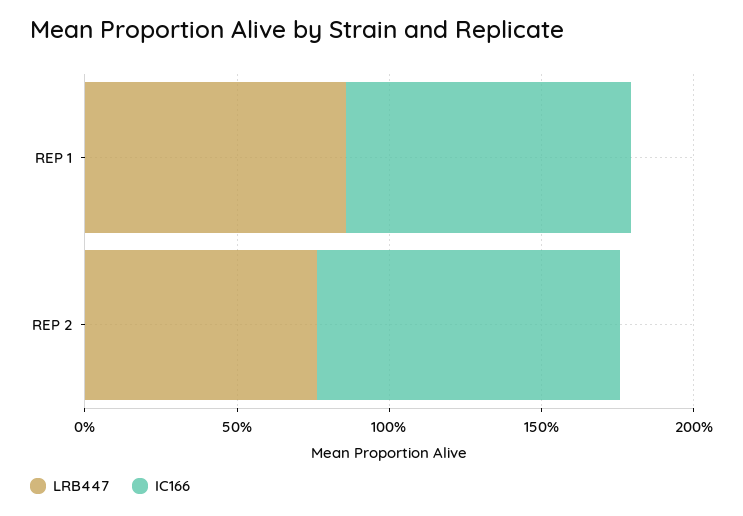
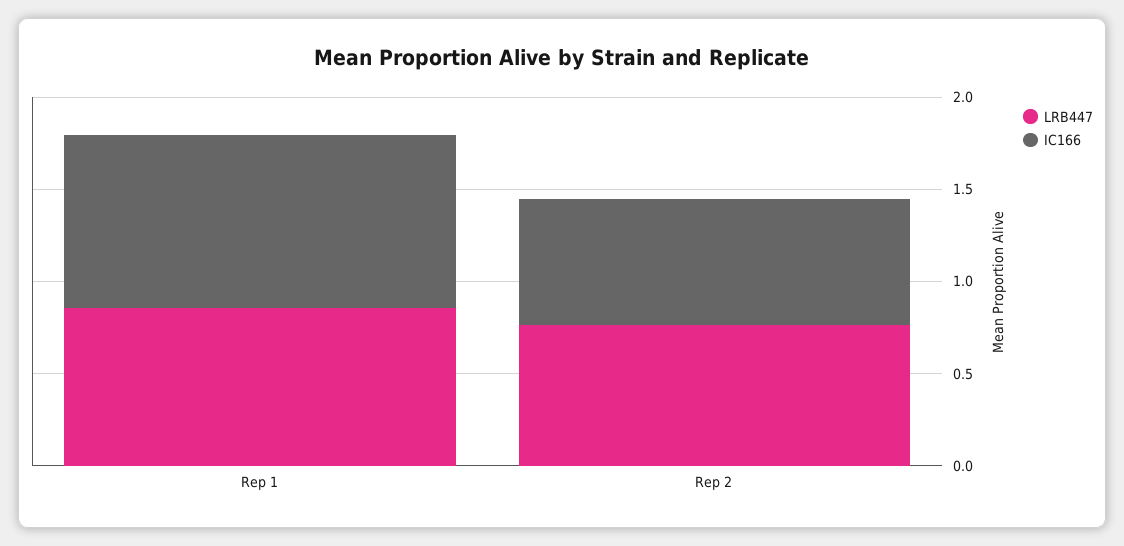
  {
    "LRB447": {
      "REP 1": 0.9,
      "REP 2": 0.8
    },
    "IC166": {
      "REP 1": 0.9,
-     "REP 2": 1
+     "REP 2": 0.7
    }
  }

